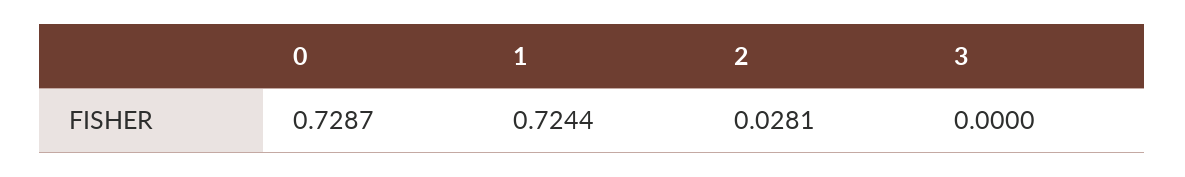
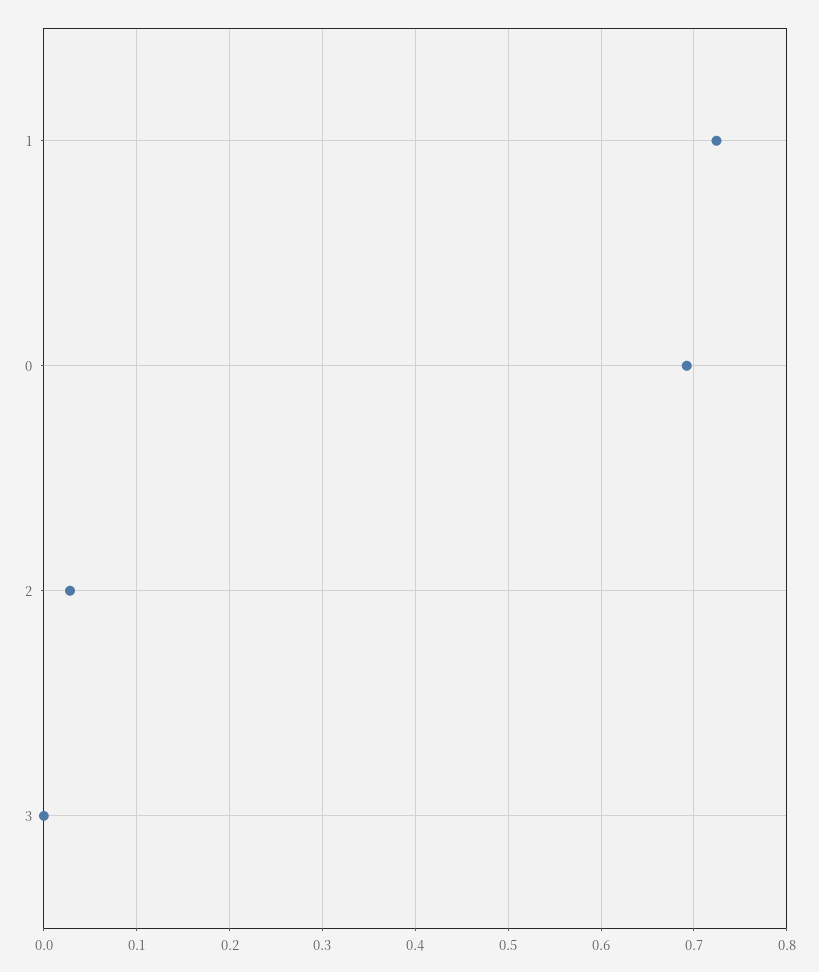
  {
-   "0": 0.7287,
+   "0": 0.69,
    "1": 0.7244,
    "2": 0.0281,
    "3": 0
  }

